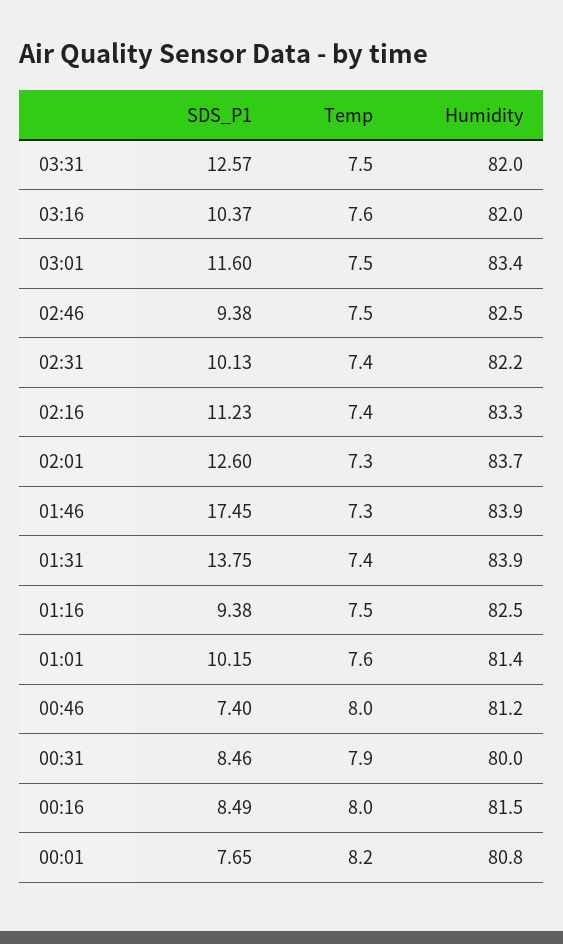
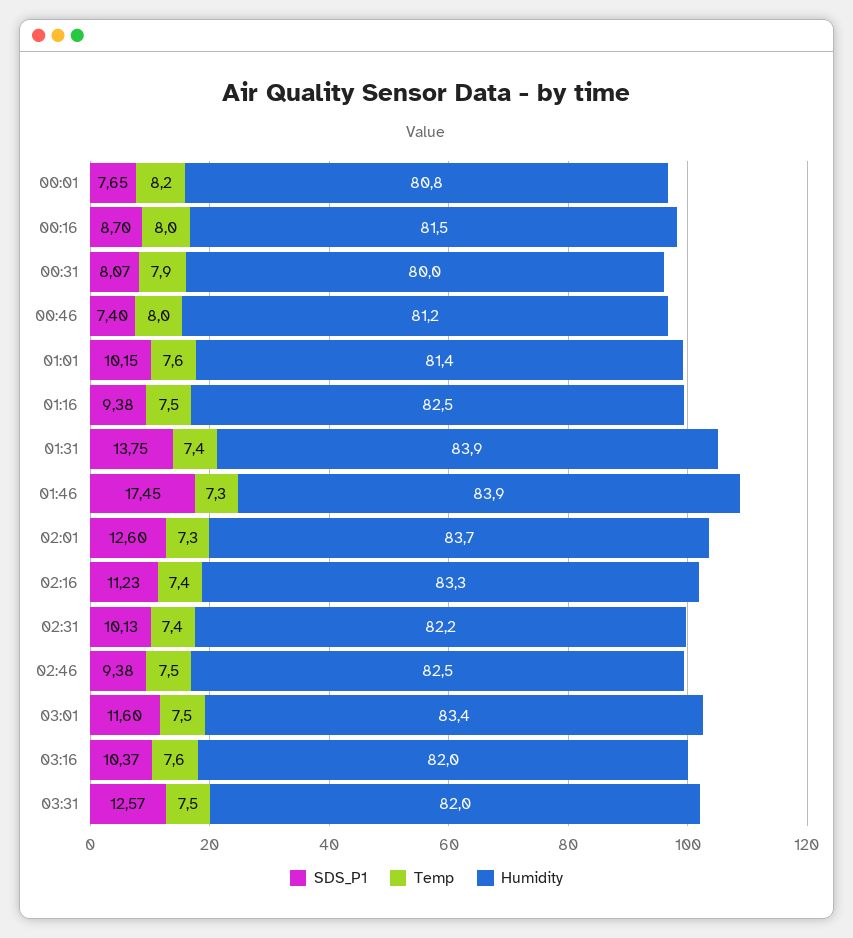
  {
    "SDS_P1": {
      "03:31": 12.57,
      "03:16": 10.37,
      "03:01": 11.6,
      "02:46": 9.38,
      "02:31": 10.13,
      "02:16": 11.23,
      "02:01": 12.6,
      "01:46": 17.45,
      "01:31": 13.75,
      "01:16": 9.38,
      "01:01": 10.15,
      "00:46": 7.4,
-     "00:31": 8.46,
+     "00:31": 8.07,
-     "00:16": 8.49,
+     "00:16": 8.7,
      "00:01": 7.65
    },
    "Temp": {
      "03:31": 7.5,
      "03:16": 7.6,
      "03:01": 7.5,
      "02:46": 7.5,
      "02:31": 7.4,
      "02:16": 7.4,
      "02:01": 7.3,
      "01:46": 7.3,
      "01:31": 7.4,
      "01:16": 7.5,
      "01:01": 7.6,
      "00:46": 8,
      "00:31": 7.9,
      "00:16": 8,
      "00:01": 8.2
    },
    "Humidity": {
      "03:31": 82,
      "03:16": 82,
      "03:01": 83.4,
      "02:46": 82.5,
      "02:31": 82.2,
      "02:16": 83.3,
      "02:01": 83.7,
      "01:46": 83.9,
      "01:31": 83.9,
      "01:16": 82.5,
      "01:01": 81.4,
      "00:46": 81.2,
      "00:31": 80,
      "00:16": 81.5,
      "00:01": 80.8
    }
  }

